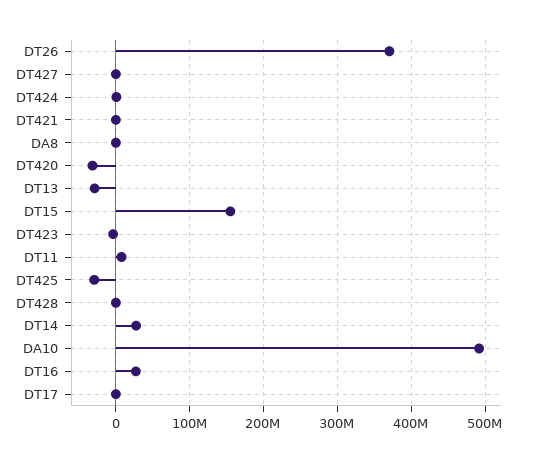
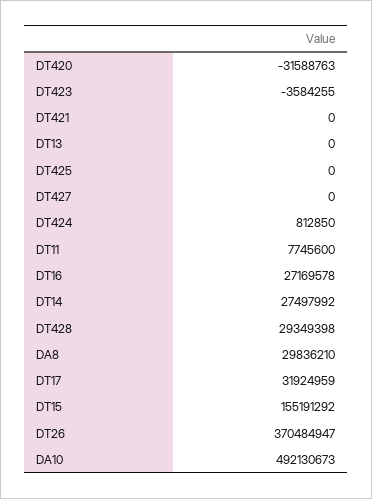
  {
    "DT26": 370484947,
    "DT427": 0,
    "DT424": 812850,
    "DT421": 0,
-   "DA8": 0,
+   "DA8": 29836210,
    "DT420": -31588763,
-   "DT13": -30000000,
+   "DT13": 0,
    "DT15": 155191292,
    "DT423": -3584255,
    "DT11": 7745600,
-   "DT425": -30000000,
+   "DT425": 0,
-   "DT428": 0,
+   "DT428": 29349398,
    "DT14": 27497992,
    "DA10": 492130673,
    "DT16": 27169578,
-   "DT17": 0
+   "DT17": 31924959
  }

